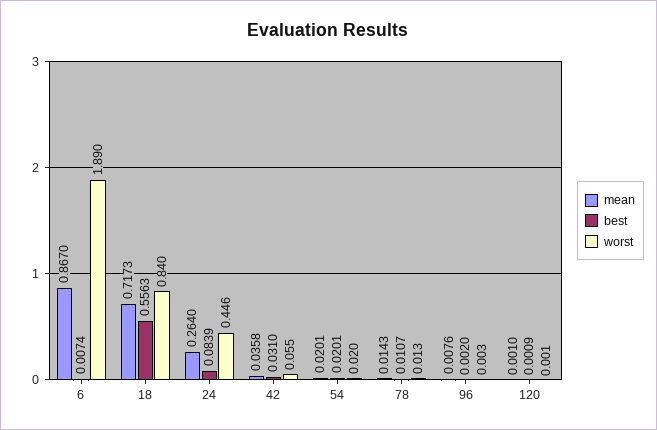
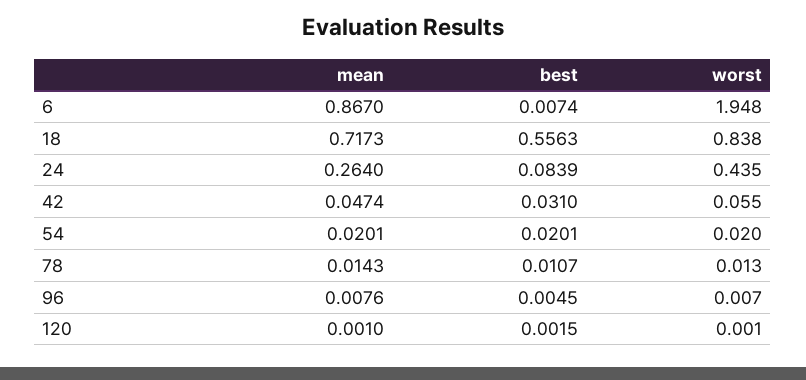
  {
    "mean": {
      "6": 0.867,
      "18": 0.7173,
      "24": 0.264,
-     "42": 0.0358,
+     "42": 0.0474,
      "54": 0.0201,
      "78": 0.0143,
      "96": 0.0076,
      "120": 0.001
    },
    "best": {
      "6": 0.0074,
      "18": 0.5563,
      "24": 0.0839,
      "42": 0.031,
      "54": 0.0201,
      "78": 0.0107,
-     "96": 0.002,
+     "96": 0.0045,
-     "120": 0.0009
+     "120": 0.0015
    },
    "worst": {
-     "6": 1.89,
+     "6": 1.948,
-     "18": 0.84,
+     "18": 0.838,
-     "24": 0.446,
+     "24": 0.435,
      "42": 0.055,
      "54": 0.02,
      "78": 0.013,
-     "96": 0.003,
+     "96": 0.007,
      "120": 0.001
    }
  }

